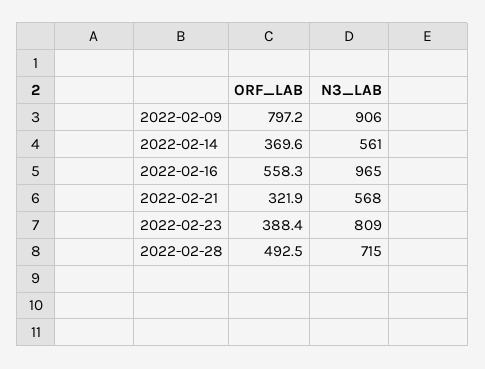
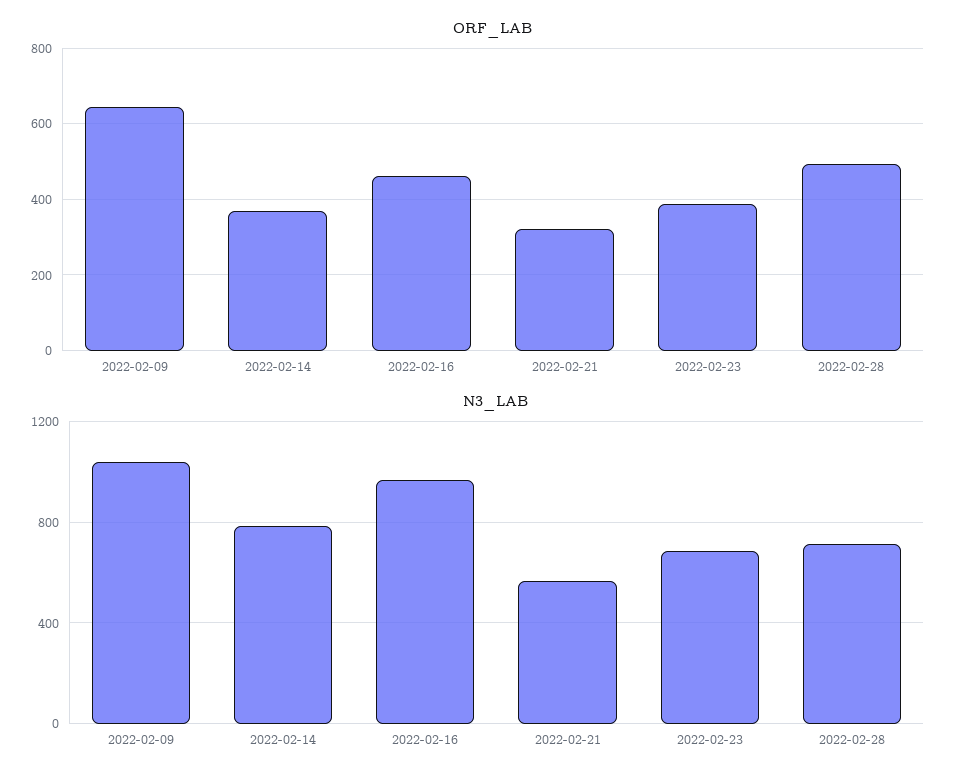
  {
    "ORF_LAB": {
-     "2022-02-09": 797.2,
+     "2022-02-09": 640,
      "2022-02-14": 369.6,
-     "2022-02-16": 558.3,
+     "2022-02-16": 460,
      "2022-02-21": 321.9,
      "2022-02-23": 388.4,
      "2022-02-28": 492.5
    },
    "N3_LAB": {
-     "2022-02-09": 906,
+     "2022-02-09": 1050,
-     "2022-02-14": 561,
+     "2022-02-14": 800,
      "2022-02-16": 965,
      "2022-02-21": 568,
-     "2022-02-23": 809,
+     "2022-02-23": 700,
      "2022-02-28": 715
    }
  }

